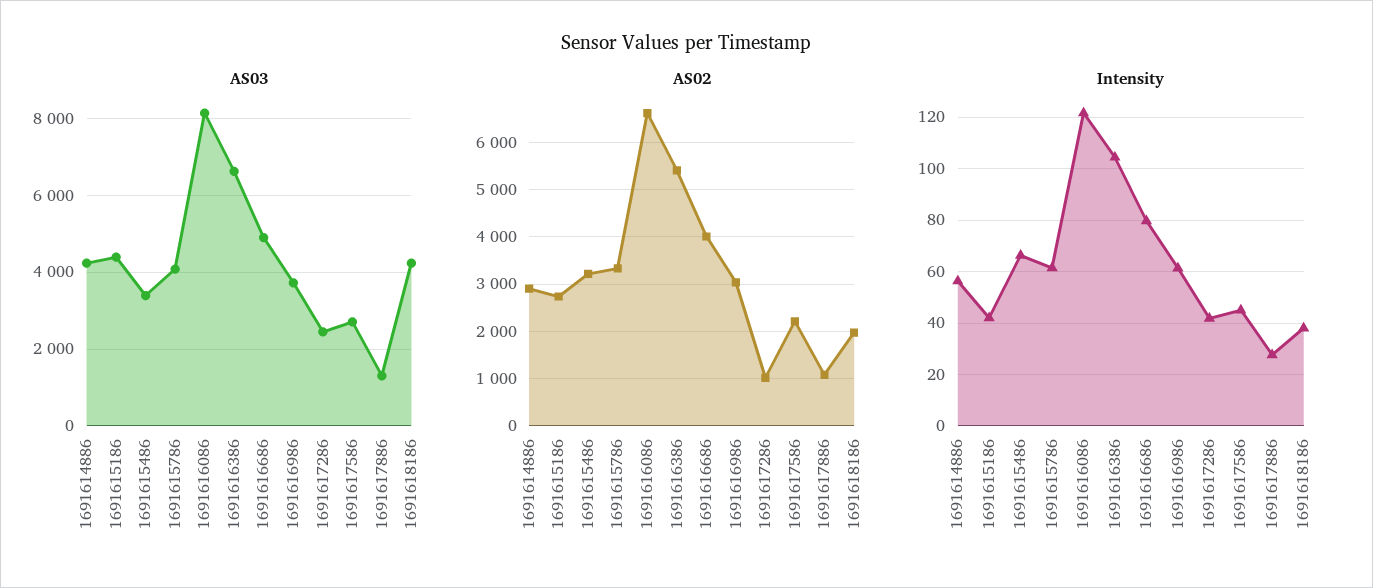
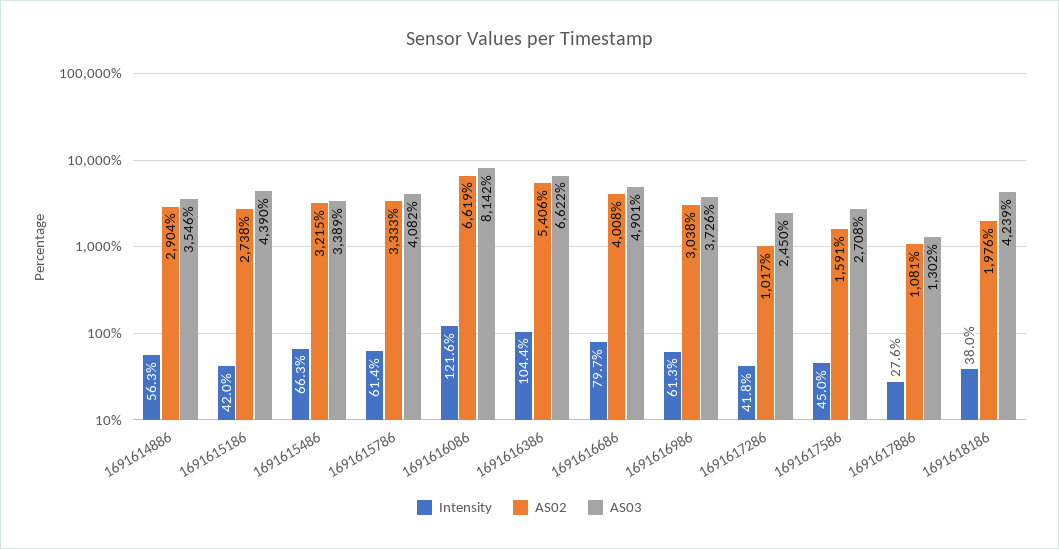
  {
    "AS03": {
-     "1691614886": 4200,
+     "1691614886": 3546,
      "1691615186": 4390,
      "1691615486": 3389,
      "1691615786": 4082,
      "1691616086": 8142,
      "1691616386": 6622,
      "1691616686": 4901,
      "1691616986": 3726,
      "1691617286": 2450,
      "1691617586": 2708,
      "1691617886": 1302,
      "1691618186": 4239
    },
    "AS02": {
      "1691614886": 2904,
      "1691615186": 2738,
      "1691615486": 3215,
      "1691615786": 3333,
      "1691616086": 6619,
      "1691616386": 5406,
      "1691616686": 4008,
      "1691616986": 3038,
      "1691617286": 1017,
-     "1691617586": 2200,
+     "1691617586": 1591,
      "1691617886": 1081,
      "1691618186": 1976
    },
    "Intensity": {
      "1691614886": 56.3,
      "1691615186": 42,
      "1691615486": 66.3,
      "1691615786": 61.4,
      "1691616086": 121.6,
      "1691616386": 104.4,
      "1691616686": 79.7,
      "1691616986": 61.3,
      "1691617286": 41.8,
      "1691617586": 45,
      "1691617886": 27.6,
      "1691618186": 38
    }
  }

